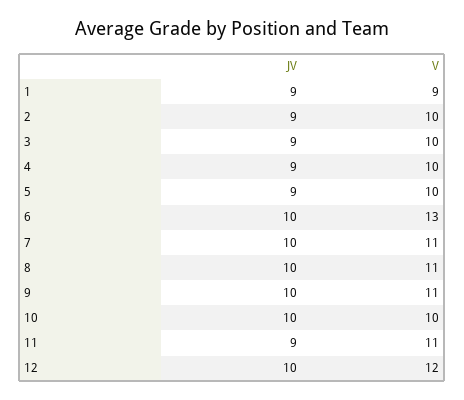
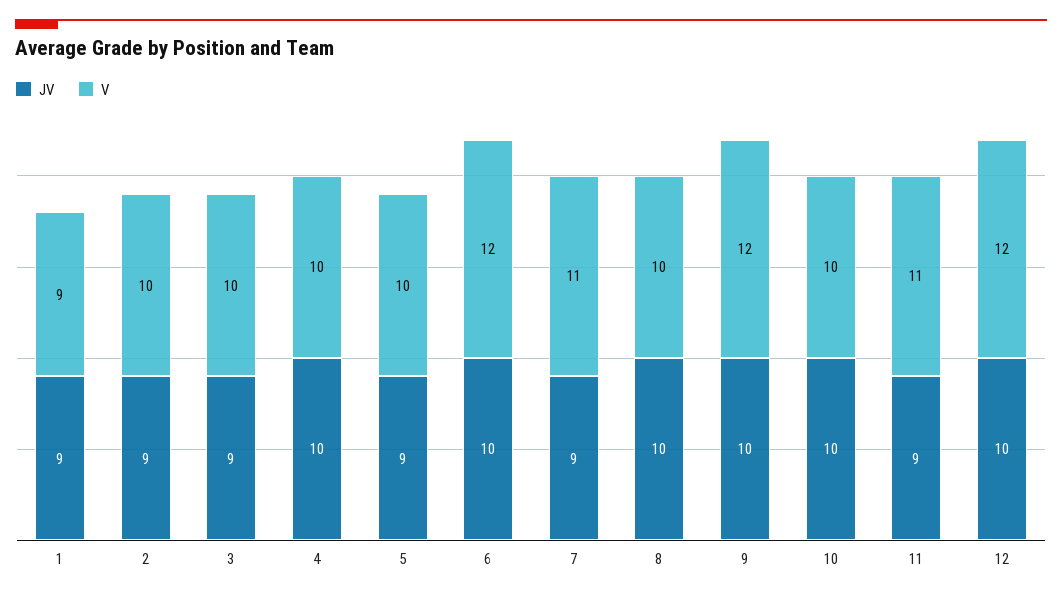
  {
    "JV": {
      "1": 9,
      "2": 9,
      "3": 9,
-     "4": 9,
+     "4": 10,
      "5": 9,
      "6": 10,
-     "7": 10,
+     "7": 9,
      "8": 10,
      "9": 10,
      "10": 10,
      "11": 9,
      "12": 10
    },
    "V": {
      "1": 9,
      "2": 10,
      "3": 10,
      "4": 10,
      "5": 10,
-     "6": 13,
+     "6": 12,
      "7": 11,
-     "8": 11,
+     "8": 10,
-     "9": 11,
+     "9": 12,
      "10": 10,
      "11": 11,
      "12": 12
    }
  }

